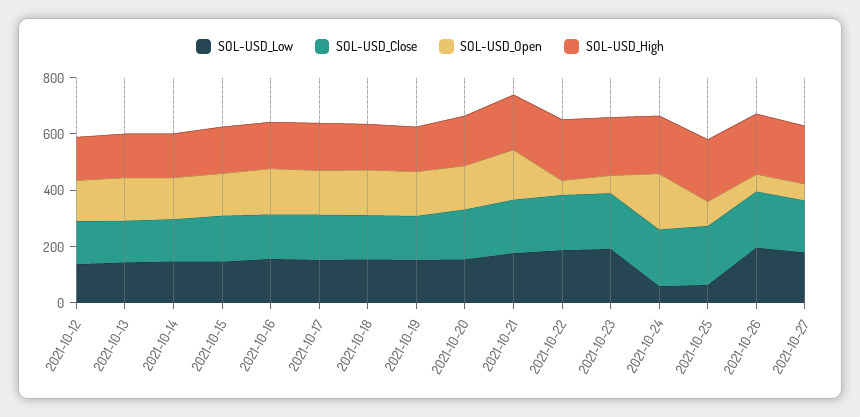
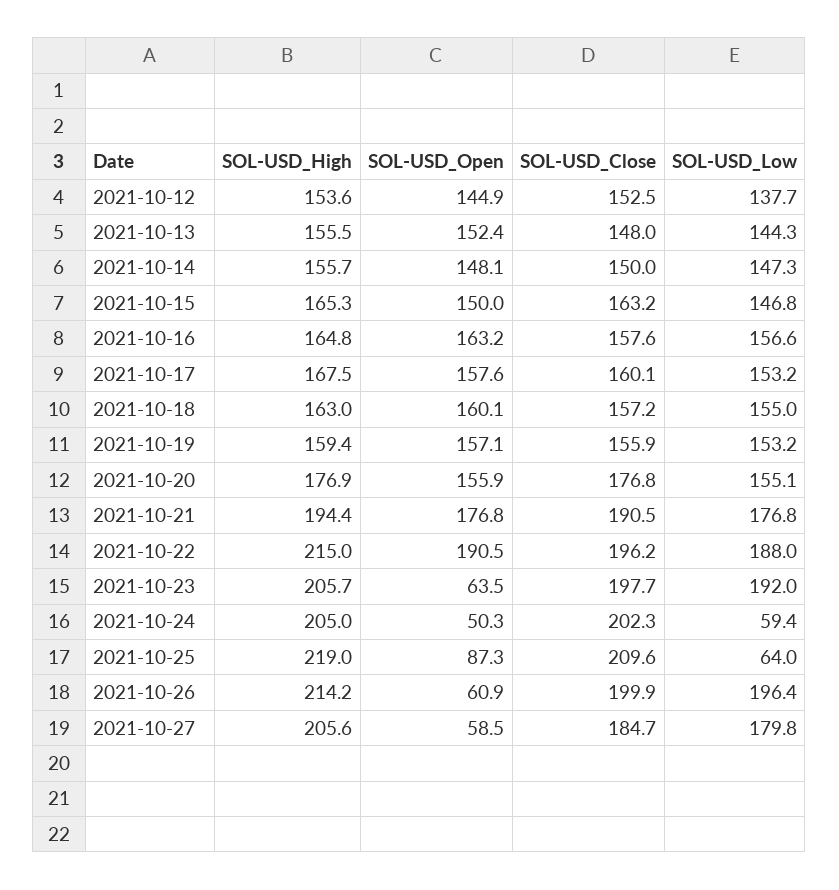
  {
    "SOL-USD_Low": {
      "2021-10-12": 137.7,
      "2021-10-13": 144.3,
      "2021-10-14": 147.3,
      "2021-10-15": 146.8,
      "2021-10-16": 156.6,
      "2021-10-17": 153.2,
      "2021-10-18": 155,
      "2021-10-19": 153.2,
      "2021-10-20": 155.1,
      "2021-10-21": 176.8,
      "2021-10-22": 188,
      "2021-10-23": 192,
      "2021-10-24": 59.4,
      "2021-10-25": 64,
      "2021-10-26": 196.4,
      "2021-10-27": 179.8
    },
    "SOL-USD_Close": {
      "2021-10-12": 152.5,
      "2021-10-13": 148,
      "2021-10-14": 150,
      "2021-10-15": 163.2,
      "2021-10-16": 157.6,
      "2021-10-17": 160.1,
      "2021-10-18": 157.2,
      "2021-10-19": 155.9,
      "2021-10-20": 176.8,
      "2021-10-21": 190.5,
      "2021-10-22": 196.2,
      "2021-10-23": 197.7,
      "2021-10-24": 202.3,
      "2021-10-25": 209.6,
      "2021-10-26": 199.9,
      "2021-10-27": 184.7
    },
    "SOL-USD_Open": {
      "2021-10-12": 144.9,
      "2021-10-13": 152.4,
      "2021-10-14": 148.1,
      "2021-10-15": 150,
      "2021-10-16": 163.2,
      "2021-10-17": 157.6,
      "2021-10-18": 160.1,
      "2021-10-19": 157.1,
      "2021-10-20": 155.9,
      "2021-10-21": 176.8,
-     "2021-10-22": 50,
+     "2021-10-22": 190.5,
      "2021-10-23": 63.5,
-     "2021-10-24": 200,
+     "2021-10-24": 50.3,
      "2021-10-25": 87.3,
      "2021-10-26": 60.9,
      "2021-10-27": 58.5
    },
    "SOL-USD_High": {
      "2021-10-12": 153.6,
      "2021-10-13": 155.5,
      "2021-10-14": 155.7,
      "2021-10-15": 165.3,
      "2021-10-16": 164.8,
      "2021-10-17": 167.5,
      "2021-10-18": 163,
      "2021-10-19": 159.4,
      "2021-10-20": 176.9,
      "2021-10-21": 194.4,
      "2021-10-22": 215,
      "2021-10-23": 205.7,
      "2021-10-24": 205,
      "2021-10-25": 219,
      "2021-10-26": 214.2,
      "2021-10-27": 205.6
    }
  }

